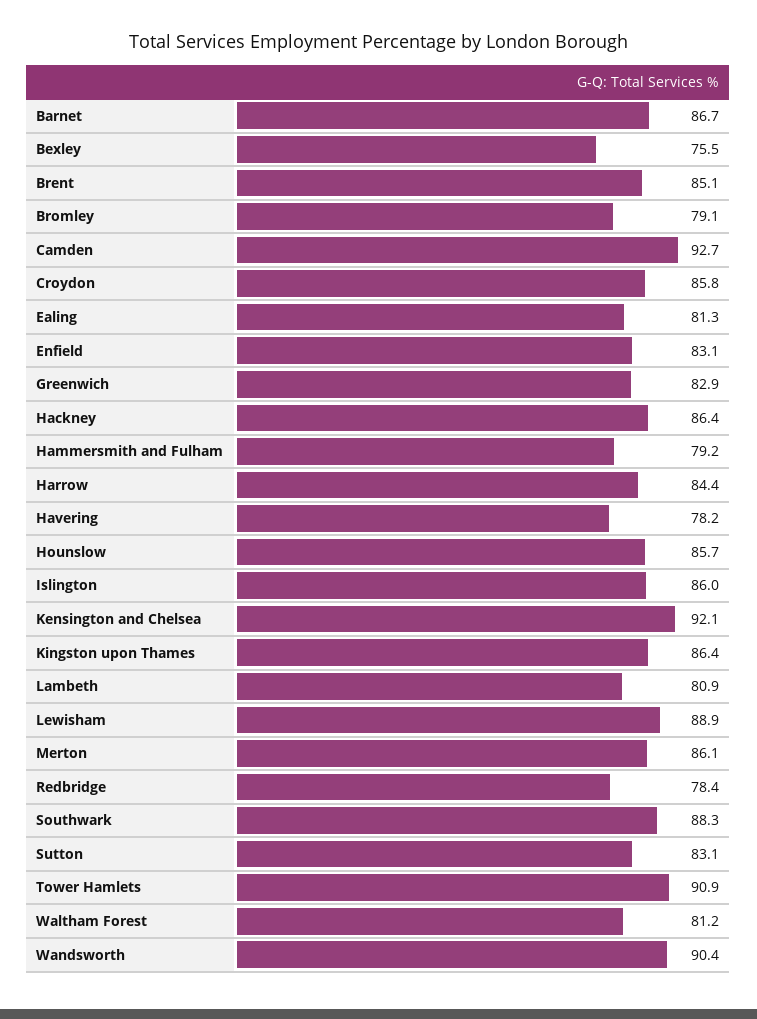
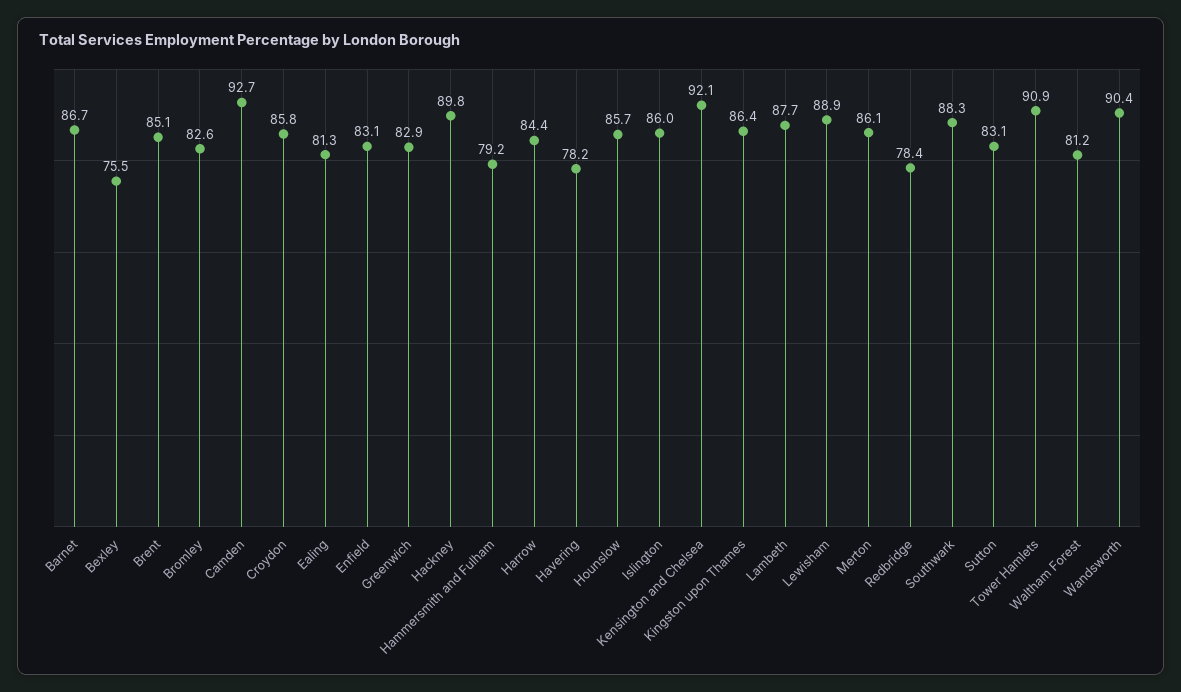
  {
    "Barnet": 86.7,
    "Bexley": 75.5,
    "Brent": 85.1,
-   "Bromley": 79.1,
+   "Bromley": 82.6,
    "Camden": 92.7,
    "Croydon": 85.8,
    "Ealing": 81.3,
    "Enfield": 83.1,
    "Greenwich": 82.9,
-   "Hackney": 86.4,
+   "Hackney": 89.8,
    "Hammersmith and Fulham": 79.2,
    "Harrow": 84.4,
    "Havering": 78.2,
    "Hounslow": 85.7,
    "Islington": 86,
    "Kensington and Chelsea": 92.1,
    "Kingston upon Thames": 86.4,
-   "Lambeth": 80.9,
+   "Lambeth": 87.7,
    "Lewisham": 88.9,
    "Merton": 86.1,
    "Redbridge": 78.4,
    "Southwark": 88.3,
    "Sutton": 83.1,
    "Tower Hamlets": 90.9,
    "Waltham Forest": 81.2,
    "Wandsworth": 90.4
  }

